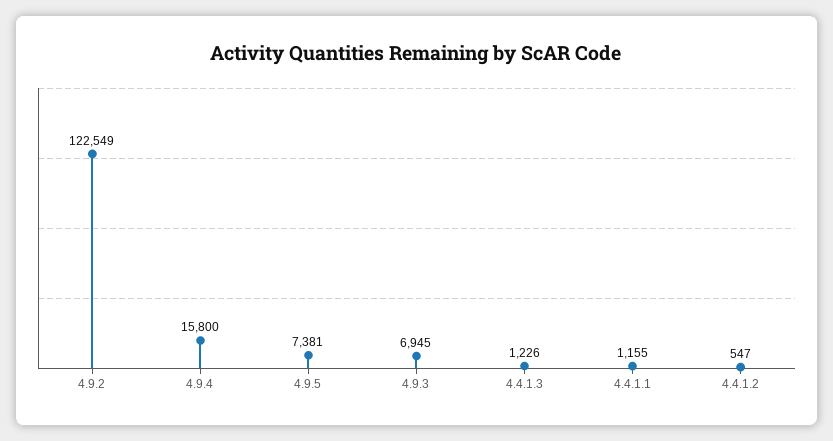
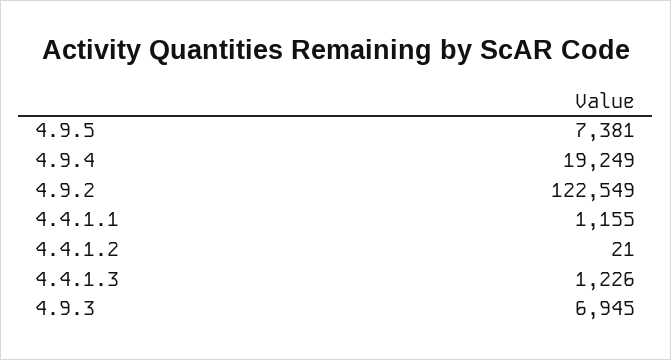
  {
    "4.9.2": 122549,
-   "4.9.4": 15800,
+   "4.9.4": 19249,
    "4.9.5": 7381,
    "4.9.3": 6945,
    "4.4.1.3": 1226,
    "4.4.1.1": 1155,
-   "4.4.1.2": 547
+   "4.4.1.2": 21
  }

